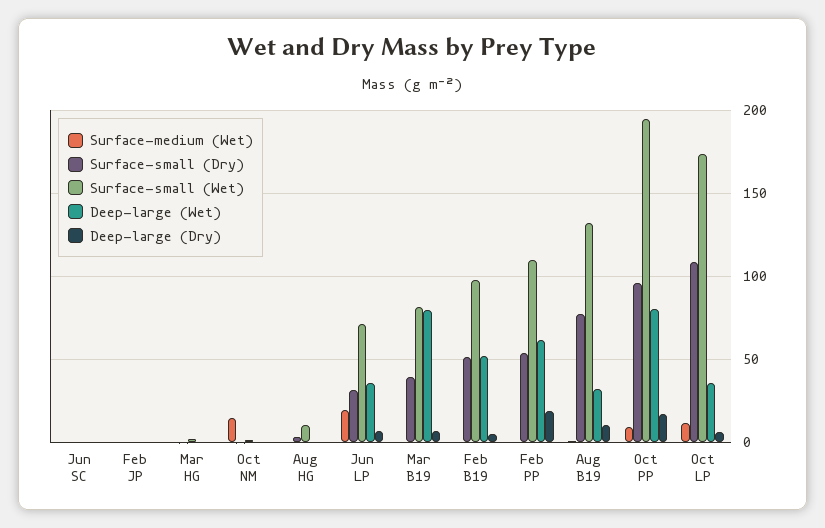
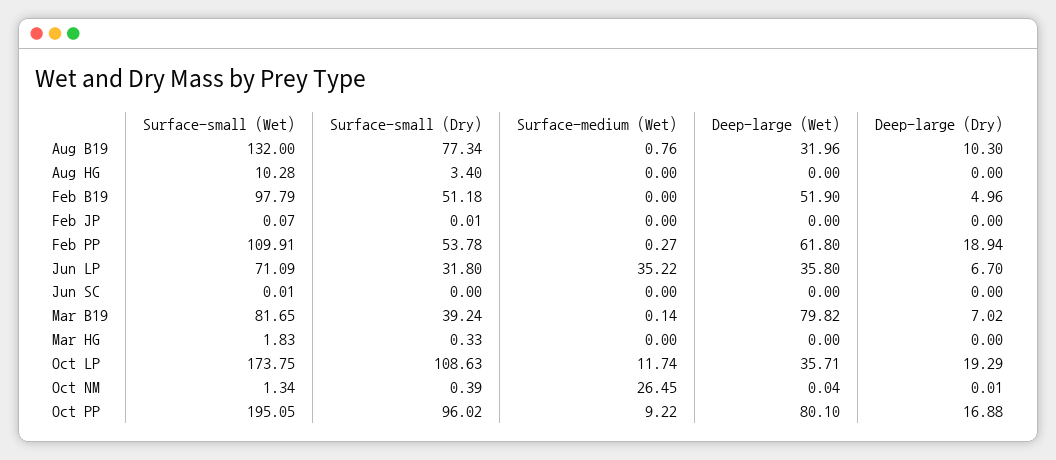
  {
    "Surface-medium (Wet)": {
      "Jun SC": 0,
      "Feb JP": 0,
      "Mar HG": 0,
-     "Oct NM": 15,
+     "Oct NM": 26.45,
      "Aug HG": 0,
-     "Jun LP": 20,
+     "Jun LP": 35.22,
      "Mar B19": 0.14,
      "Feb B19": 0,
      "Feb PP": 0.27,
      "Aug B19": 0.76,
      "Oct PP": 9.22,
      "Oct LP": 11.74
    },
    "Surface-small (Dry)": {
      "Jun SC": 0,
      "Feb JP": 0.01,
      "Mar HG": 0.33,
      "Oct NM": 0.39,
      "Aug HG": 3.4,
      "Jun LP": 31.8,
      "Mar B19": 39.24,
      "Feb B19": 51.18,
      "Feb PP": 53.78,
      "Aug B19": 77.34,
      "Oct PP": 96.02,
      "Oct LP": 108.63
    },
    "Surface-small (Wet)": {
      "Jun SC": 0.01,
      "Feb JP": 0.07,
      "Mar HG": 1.83,
      "Oct NM": 1.34,
      "Aug HG": 10.28,
      "Jun LP": 71.09,
      "Mar B19": 81.65,
      "Feb B19": 97.79,
      "Feb PP": 109.91,
      "Aug B19": 132,
      "Oct PP": 195.05,
      "Oct LP": 173.75
    },
    "Deep-large (Wet)": {
      "Jun SC": 0,
      "Feb JP": 0,
      "Mar HG": 0,
      "Oct NM": 0.04,
      "Aug HG": 0,
      "Jun LP": 35.8,
      "Mar B19": 79.82,
      "Feb B19": 51.9,
      "Feb PP": 61.8,
      "Aug B19": 31.96,
      "Oct PP": 80.1,
      "Oct LP": 35.71
    },
    "Deep-large (Dry)": {
      "Jun SC": 0,
      "Feb JP": 0,
      "Mar HG": 0,
      "Oct NM": 0.01,
      "Aug HG": 0,
      "Jun LP": 6.7,
      "Mar B19": 7.02,
      "Feb B19": 4.96,
      "Feb PP": 18.94,
      "Aug B19": 10.3,
      "Oct PP": 16.88,
-     "Oct LP": 5
+     "Oct LP": 19.29
    }
  }

